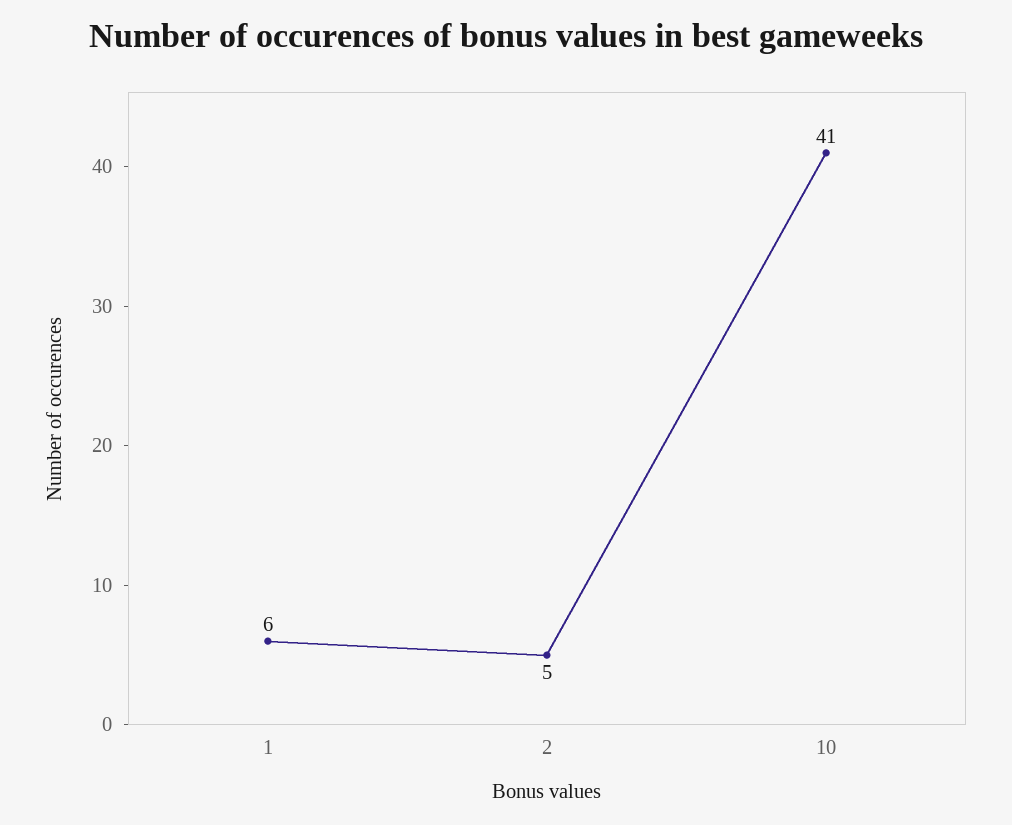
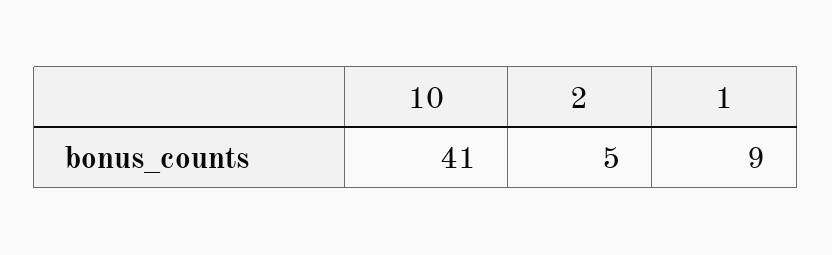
  {
-   "1": 6,
+   "1": 9,
    "2": 5,
    "10": 41
  }

